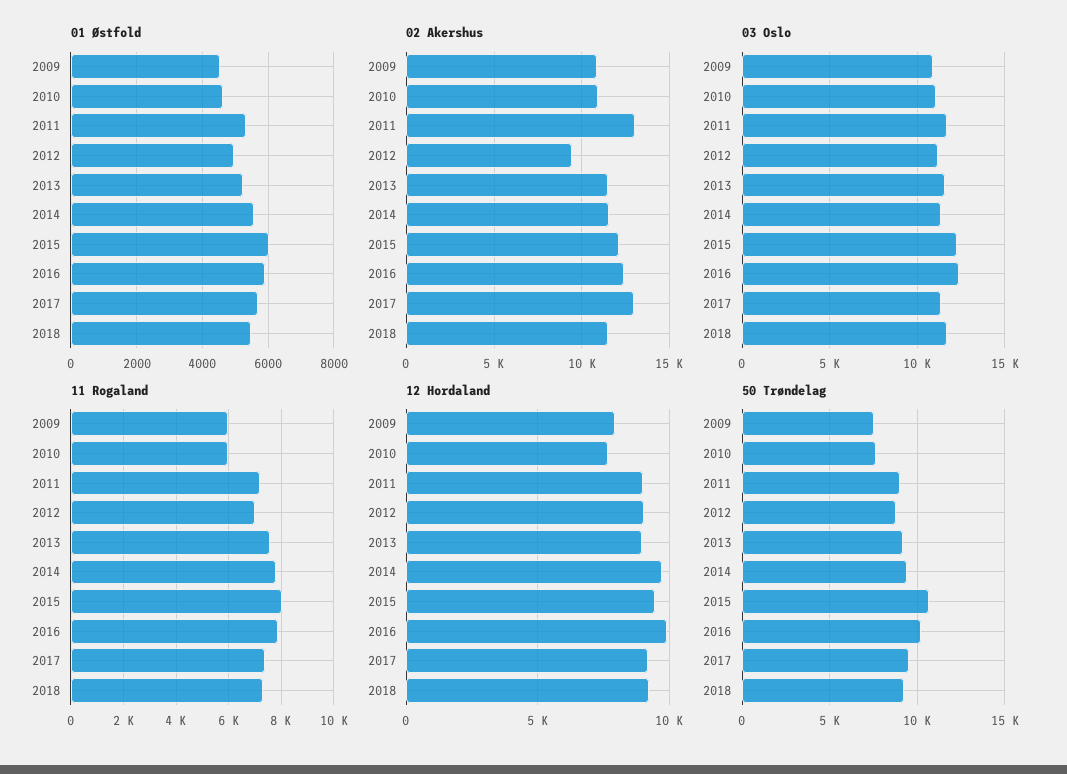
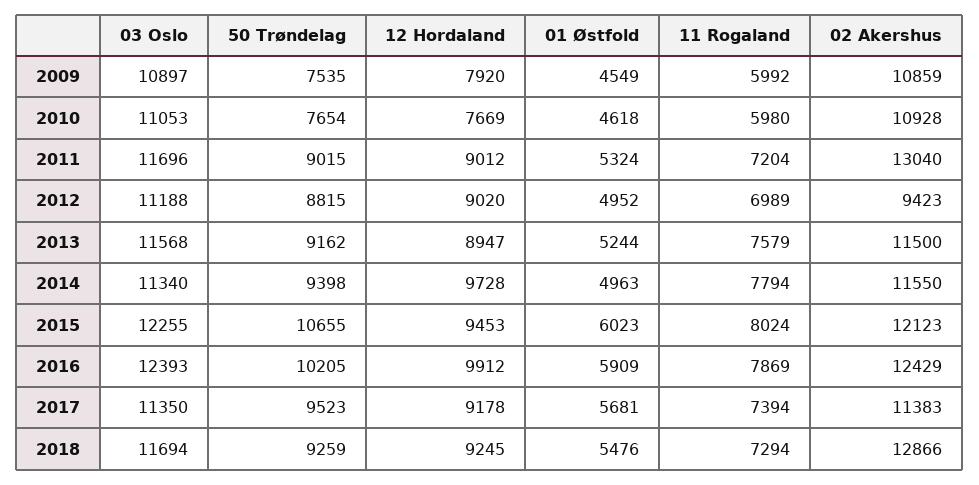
  {
    "01 Østfold": {
      "2009": 4549,
      "2010": 4618,
      "2011": 5324,
      "2012": 4952,
      "2013": 5244,
-     "2014": 5600,
+     "2014": 4963,
      "2015": 6023,
      "2016": 5909,
      "2017": 5681,
      "2018": 5476
    },
    "02 Akershus": {
      "2009": 10859,
      "2010": 10928,
      "2011": 13040,
      "2012": 9423,
      "2013": 11500,
      "2014": 11550,
      "2015": 12123,
      "2016": 12429,
-     "2017": 13000,
+     "2017": 11383,
-     "2018": 11500
+     "2018": 12866
    },
    "03 Oslo": {
      "2009": 10897,
      "2010": 11053,
      "2011": 11696,
      "2012": 11188,
      "2013": 11568,
      "2014": 11340,
      "2015": 12255,
      "2016": 12393,
      "2017": 11350,
      "2018": 11694
    },
    "11 Rogaland": {
      "2009": 5992,
      "2010": 5980,
      "2011": 7204,
      "2012": 6989,
      "2013": 7579,
      "2014": 7794,
      "2015": 8024,
      "2016": 7869,
      "2017": 7394,
      "2018": 7294
    },
    "12 Hordaland": {
      "2009": 7920,
      "2010": 7669,
      "2011": 9012,
      "2012": 9020,
      "2013": 8947,
      "2014": 9728,
      "2015": 9453,
      "2016": 9912,
      "2017": 9178,
      "2018": 9245
    },
    "50 Trøndelag": {
      "2009": 7535,
      "2010": 7654,
      "2011": 9015,
      "2012": 8815,
      "2013": 9162,
      "2014": 9398,
      "2015": 10655,
      "2016": 10205,
      "2017": 9523,
      "2018": 9259
    }
  }

